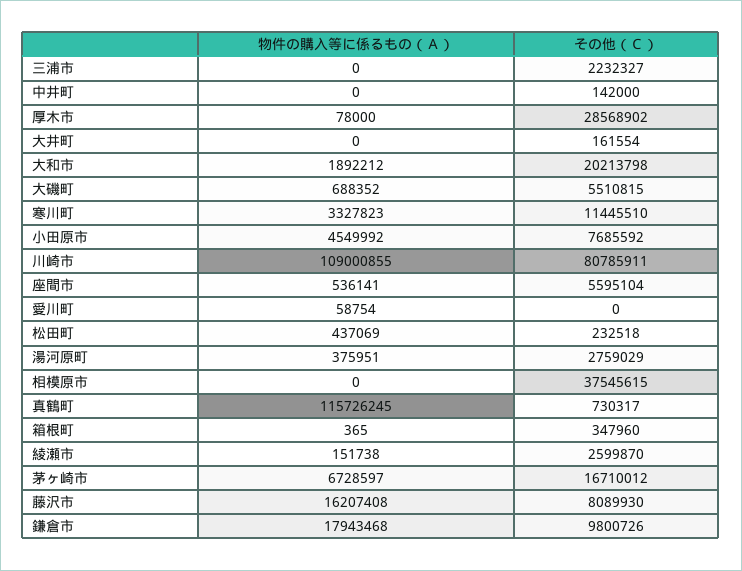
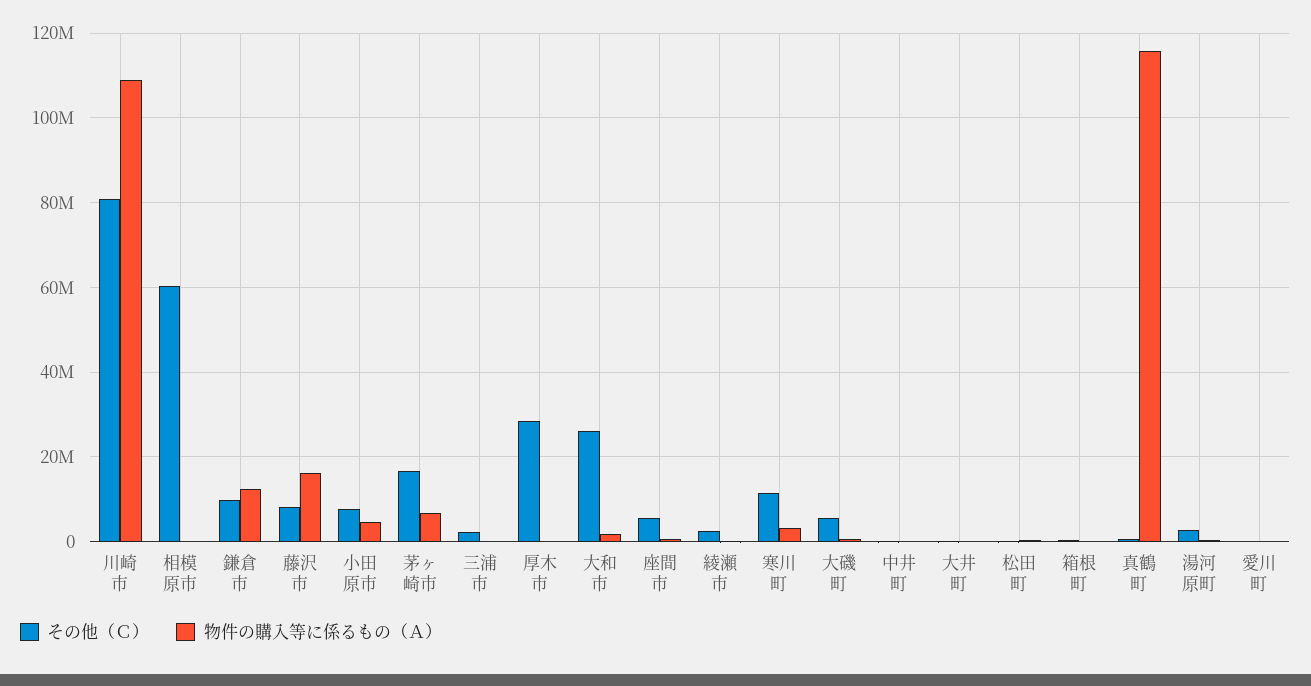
  {
    "物件の購入等に係るもの（Ａ）": {
      "三浦市": 0,
      "中井町": 0,
      "厚木市": 78000,
      "大井町": 0,
      "大和市": 1892212,
      "大磯町": 688352,
      "寒川町": 3327823,
      "小田原市": 4549992,
      "川崎市": 109000855,
      "座間市": 536141,
      "愛川町": 58754,
      "松田町": 437069,
      "湯河原町": 375951,
      "相模原市": 0,
      "真鶴町": 115726245,
      "箱根町": 365,
      "綾瀬市": 151738,
      "茅ヶ崎市": 6728597,
      "藤沢市": 16207408,
-     "鎌倉市": 17943468
+     "鎌倉市": 12000000
    },
    "その他（Ｃ）": {
      "三浦市": 2232327,
      "中井町": 142000,
      "厚木市": 28568902,
      "大井町": 161554,
-     "大和市": 20213798,
+     "大和市": 26000000,
      "大磯町": 5510815,
      "寒川町": 11445510,
      "小田原市": 7685592,
      "川崎市": 80785911,
      "座間市": 5595104,
      "愛川町": 0,
      "松田町": 232518,
      "湯河原町": 2759029,
-     "相模原市": 37545615,
+     "相模原市": 60000000,
      "真鶴町": 730317,
      "箱根町": 347960,
      "綾瀬市": 2599870,
      "茅ヶ崎市": 16710012,
      "藤沢市": 8089930,
      "鎌倉市": 9800726
    }
  }

